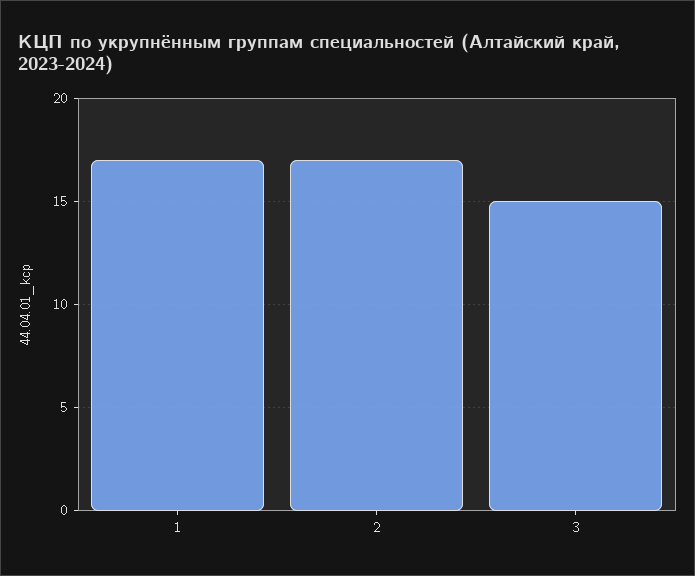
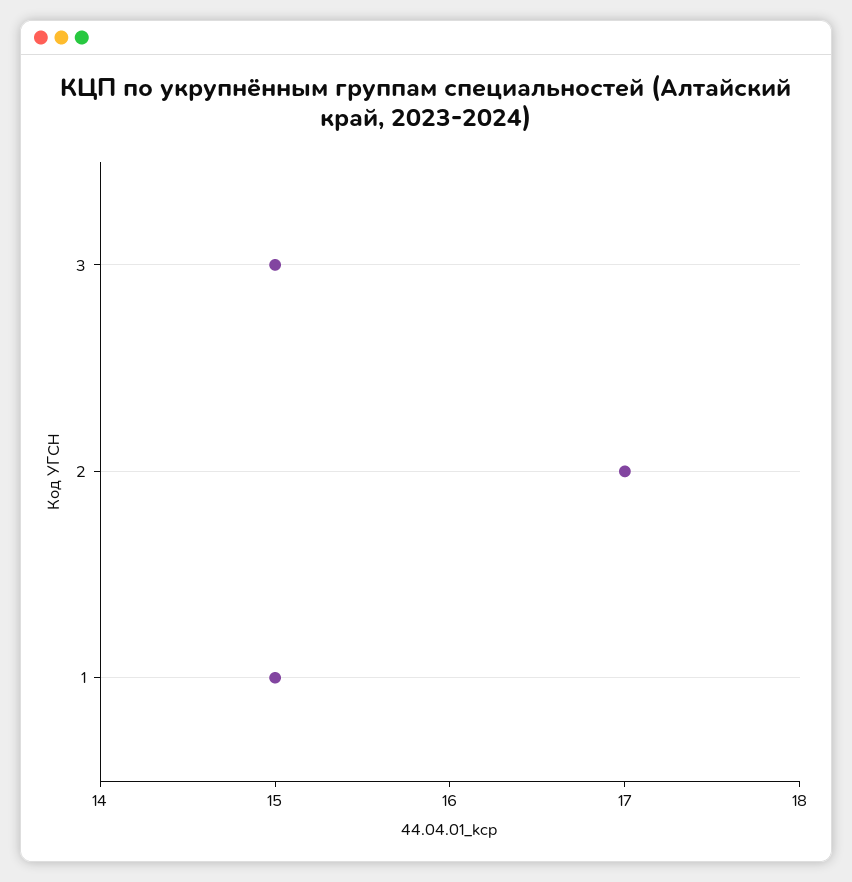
  {
-   "1": 17,
+   "1": 15,
    "2": 17,
    "3": 15
  }

